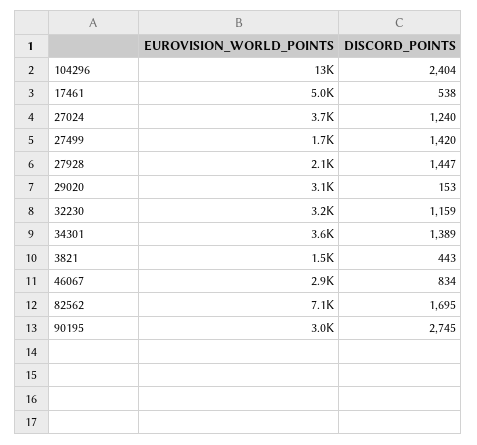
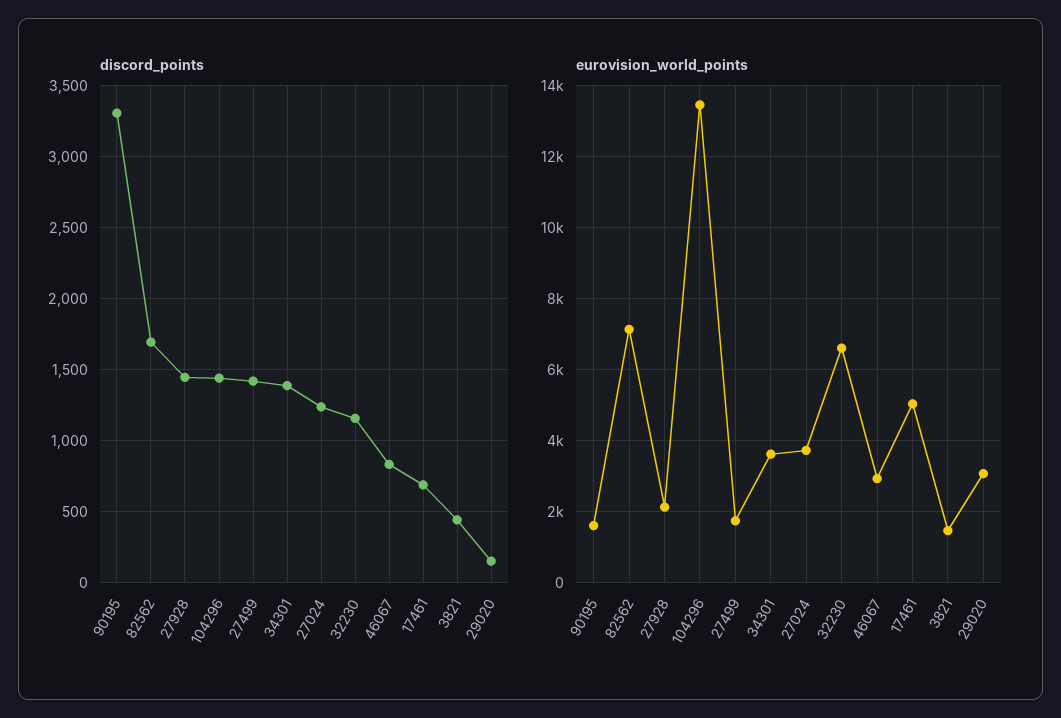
  {
    "EUROVISION_WORLD_POINTS": {
      "104296": 13000,
      "17461": 5000,
      "27024": 3700,
      "27499": 1700,
      "27928": 2100,
      "29020": 3100,
-     "32230": 3200,
+     "32230": 6600,
      "34301": 3600,
      "3821": 1500,
      "46067": 2900,
      "82562": 7100,
-     "90195": 3000
+     "90195": 1600
    },
    "DISCORD_POINTS": {
-     "104296": 2404,
+     "104296": 1450,
-     "17461": 538,
+     "17461": 700,
      "27024": 1240,
      "27499": 1420,
      "27928": 1447,
      "29020": 153,
      "32230": 1159,
      "34301": 1389,
      "3821": 443,
      "46067": 834,
      "82562": 1695,
-     "90195": 2745
+     "90195": 3300
    }
  }

